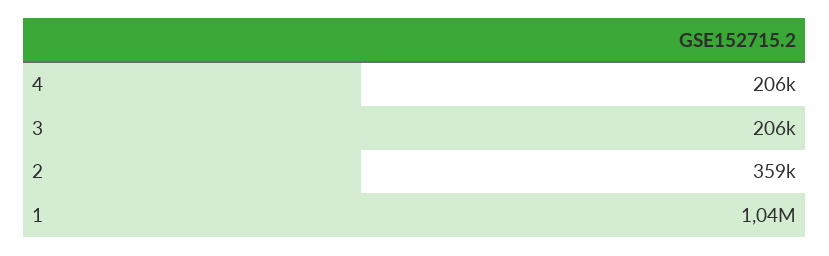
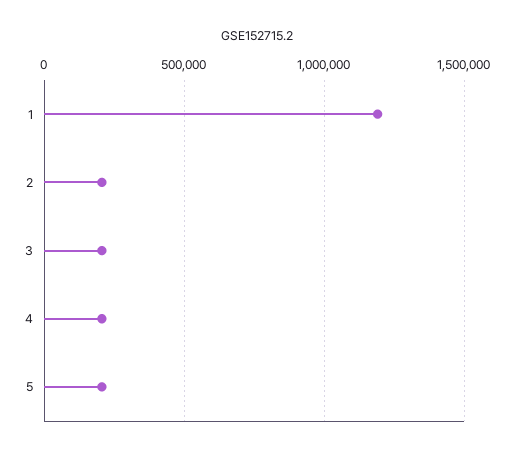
  {
    "4": 206000,
    "3": 206000,
-   "2": 359000,
+   "2": 200000,
-   "1": 1040000
+   "1": 1200000,
+   "5": 200000
  }

